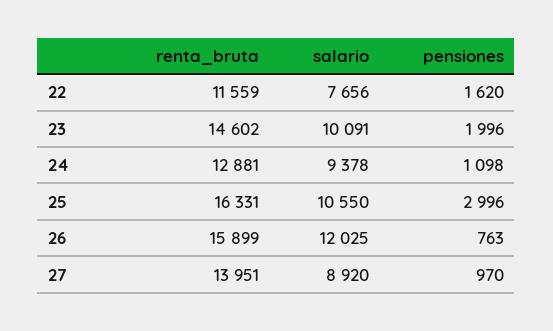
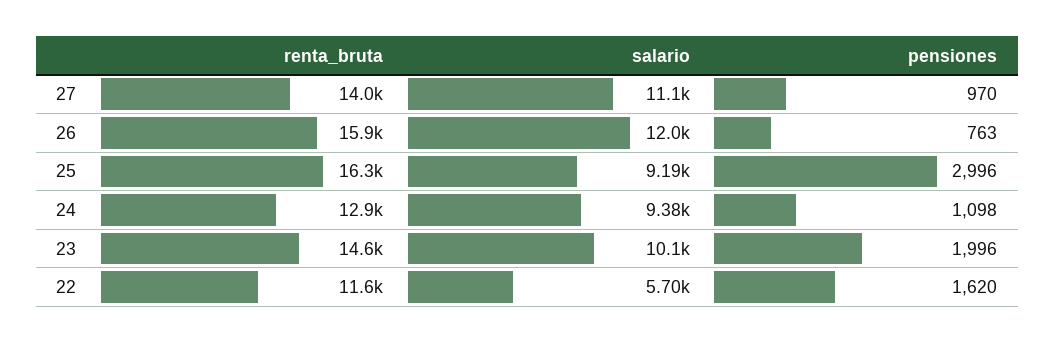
  {
    "renta_bruta": {
      "22": 11559,
      "23": 14602,
      "24": 12881,
      "25": 16331,
      "26": 15899,
      "27": 13951
    },
    "salario": {
-     "22": 7656,
+     "22": 5700,
      "23": 10091,
      "24": 9378,
-     "25": 10550,
+     "25": 9190,
      "26": 12025,
-     "27": 8920
+     "27": 11100
    },
    "pensiones": {
      "22": 1620,
      "23": 1996,
      "24": 1098,
      "25": 2996,
      "26": 763,
      "27": 970
    }
  }

